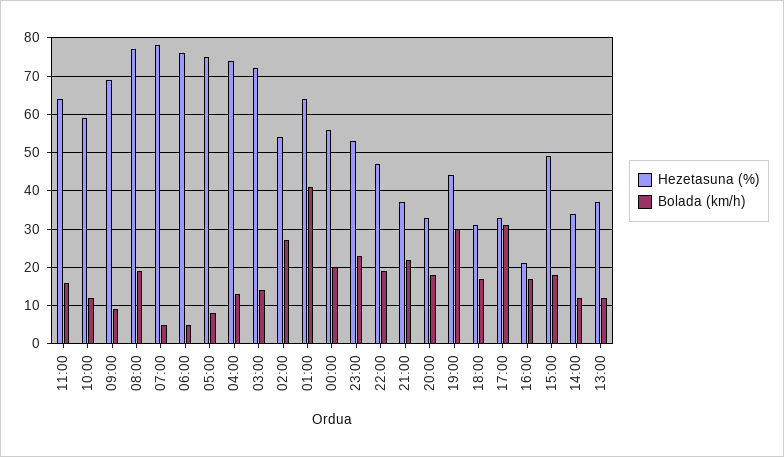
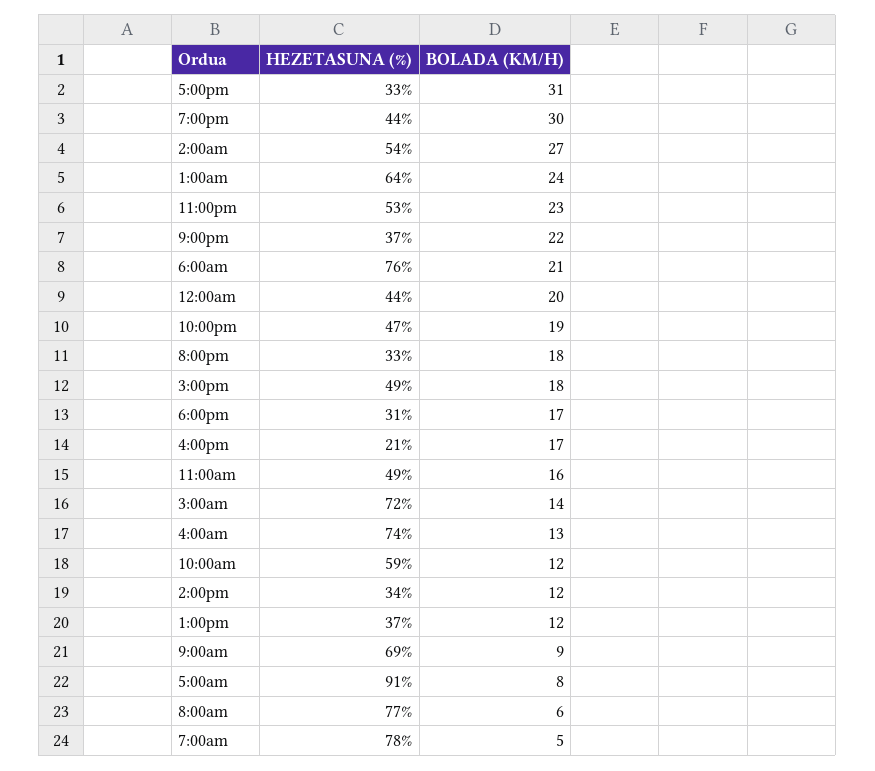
  {
    "Hezetasuna (%)": {
-     "11:00": 65,
+     "11:00": 49,
      "10:00": 59,
      "09:00": 69,
      "08:00": 77,
      "07:00": 78,
      "06:00": 76,
-     "05:00": 75,
+     "05:00": 91,
      "04:00": 74,
      "03:00": 72,
      "02:00": 54,
      "01:00": 64,
-     "00:00": 55,
+     "00:00": 44,
      "23:00": 53,
      "22:00": 47,
      "21:00": 37,
      "20:00": 33,
      "19:00": 44,
      "18:00": 31,
      "17:00": 33,
      "16:00": 21,
      "15:00": 49,
      "14:00": 34,
      "13:00": 37
    },
    "Bolada (km/h)": {
      "11:00": 16,
      "10:00": 12,
      "09:00": 9,
-     "08:00": 20,
+     "08:00": 6,
      "07:00": 5,
-     "06:00": 5,
+     "06:00": 21,
      "05:00": 8,
      "04:00": 13,
      "03:00": 14,
      "02:00": 27,
-     "01:00": 40,
+     "01:00": 24,
      "00:00": 20,
      "23:00": 23,
      "22:00": 19,
      "21:00": 22,
      "20:00": 18,
      "19:00": 30,
      "18:00": 17,
      "17:00": 31,
      "16:00": 17,
      "15:00": 18,
      "14:00": 12,
      "13:00": 12
    }
  }

